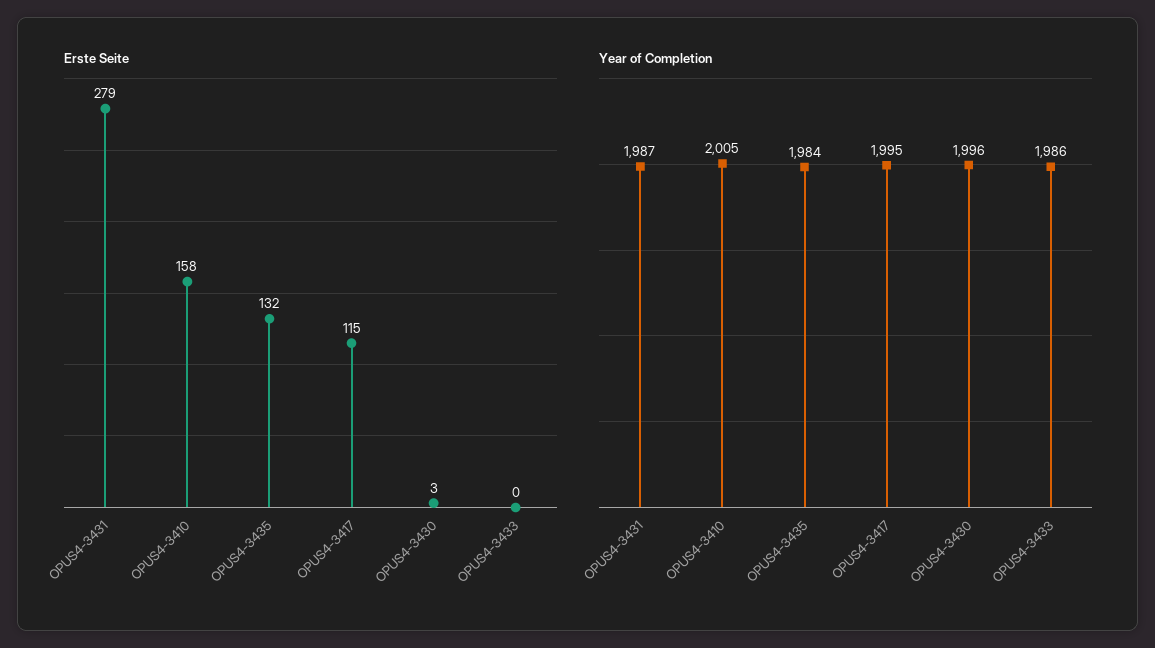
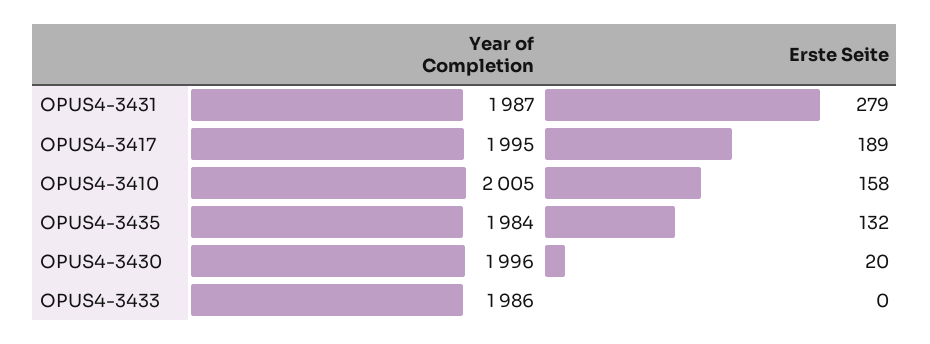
  {
    "Erste Seite": {
      "OPUS4-3431": 279,
      "OPUS4-3410": 158,
      "OPUS4-3435": 132,
-     "OPUS4-3417": 115,
+     "OPUS4-3417": 189,
-     "OPUS4-3430": 3,
+     "OPUS4-3430": 20,
      "OPUS4-3433": 0
    },
    "Year of Completion": {
      "OPUS4-3431": 1987,
      "OPUS4-3410": 2005,
      "OPUS4-3435": 1984,
      "OPUS4-3417": 1995,
      "OPUS4-3430": 1996,
      "OPUS4-3433": 1986
    }
  }

